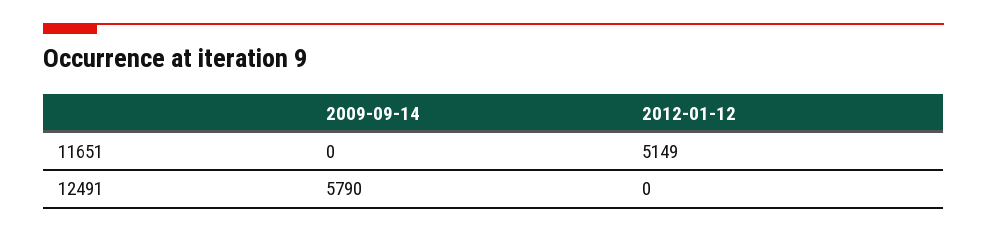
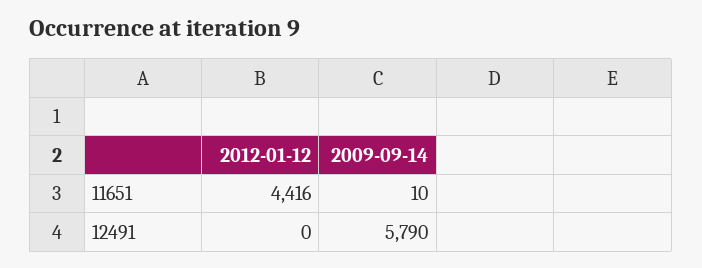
  {
    "2009-09-14": {
-     "11651": 0,
+     "11651": 10,
      "12491": 5790
    },
    "2012-01-12": {
-     "11651": 5149,
+     "11651": 4416,
      "12491": 0
    }
  }

